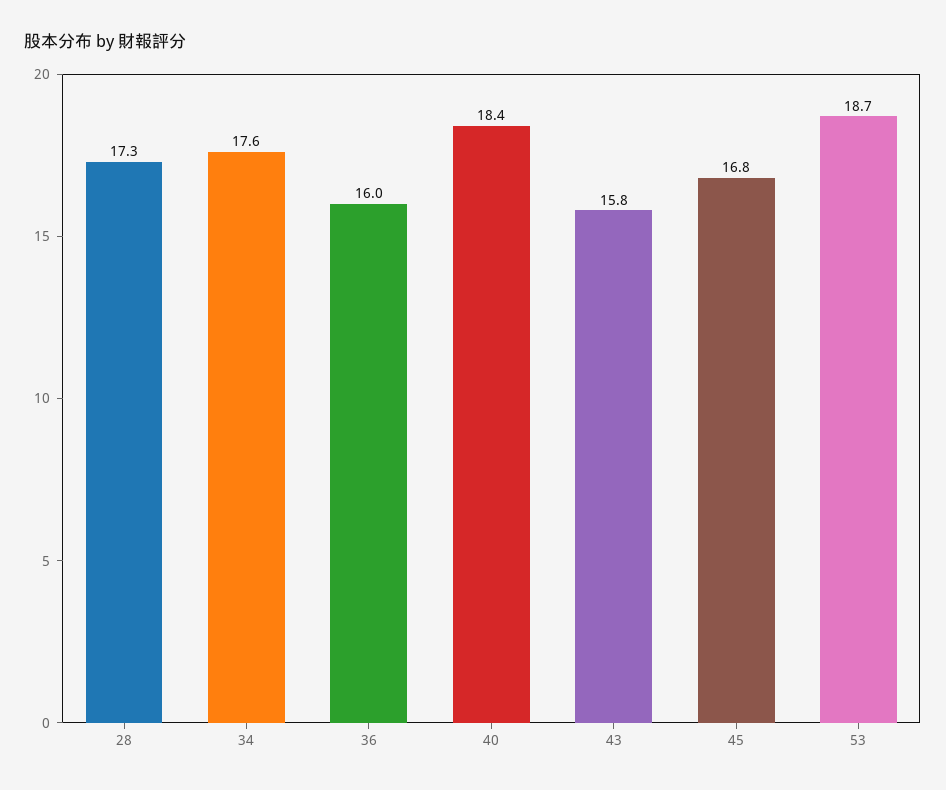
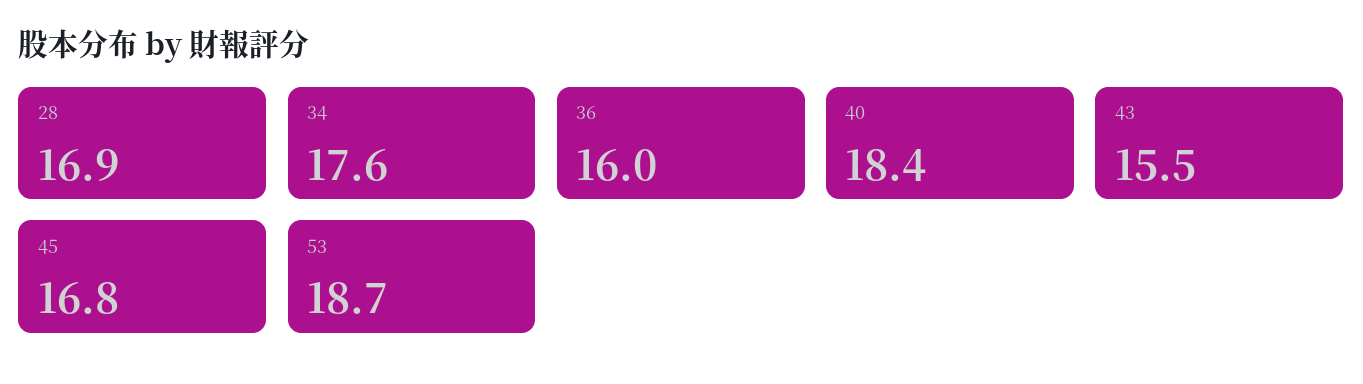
  {
-   "28": 17.3,
+   "28": 16.9,
    "34": 17.6,
    "36": 16,
    "40": 18.4,
-   "43": 15.8,
+   "43": 15.5,
    "45": 16.8,
    "53": 18.7
  }

